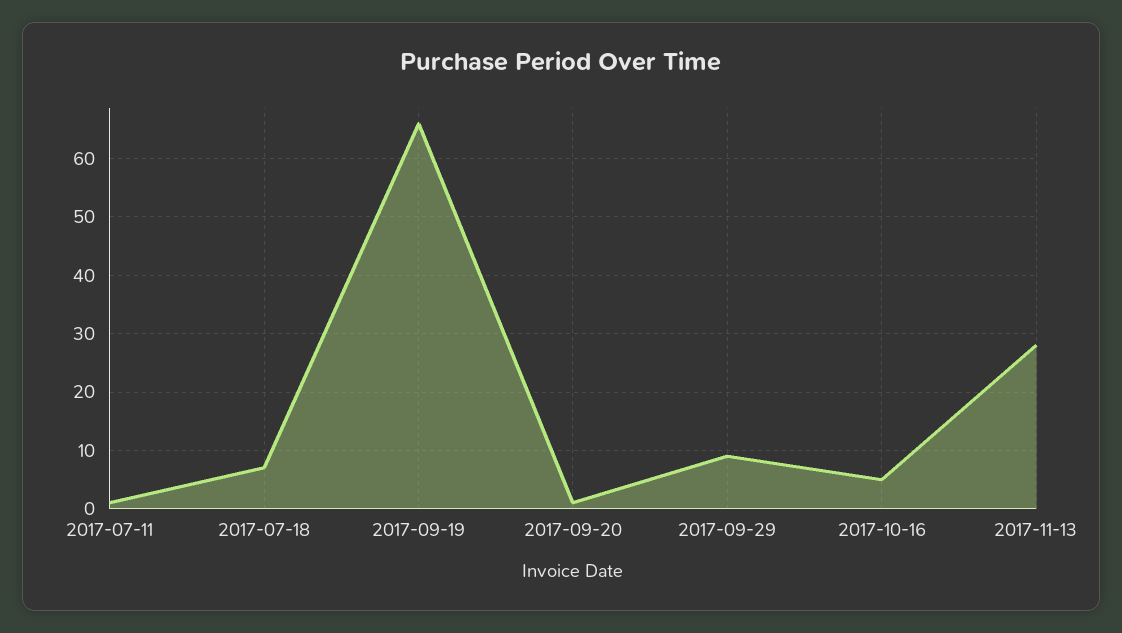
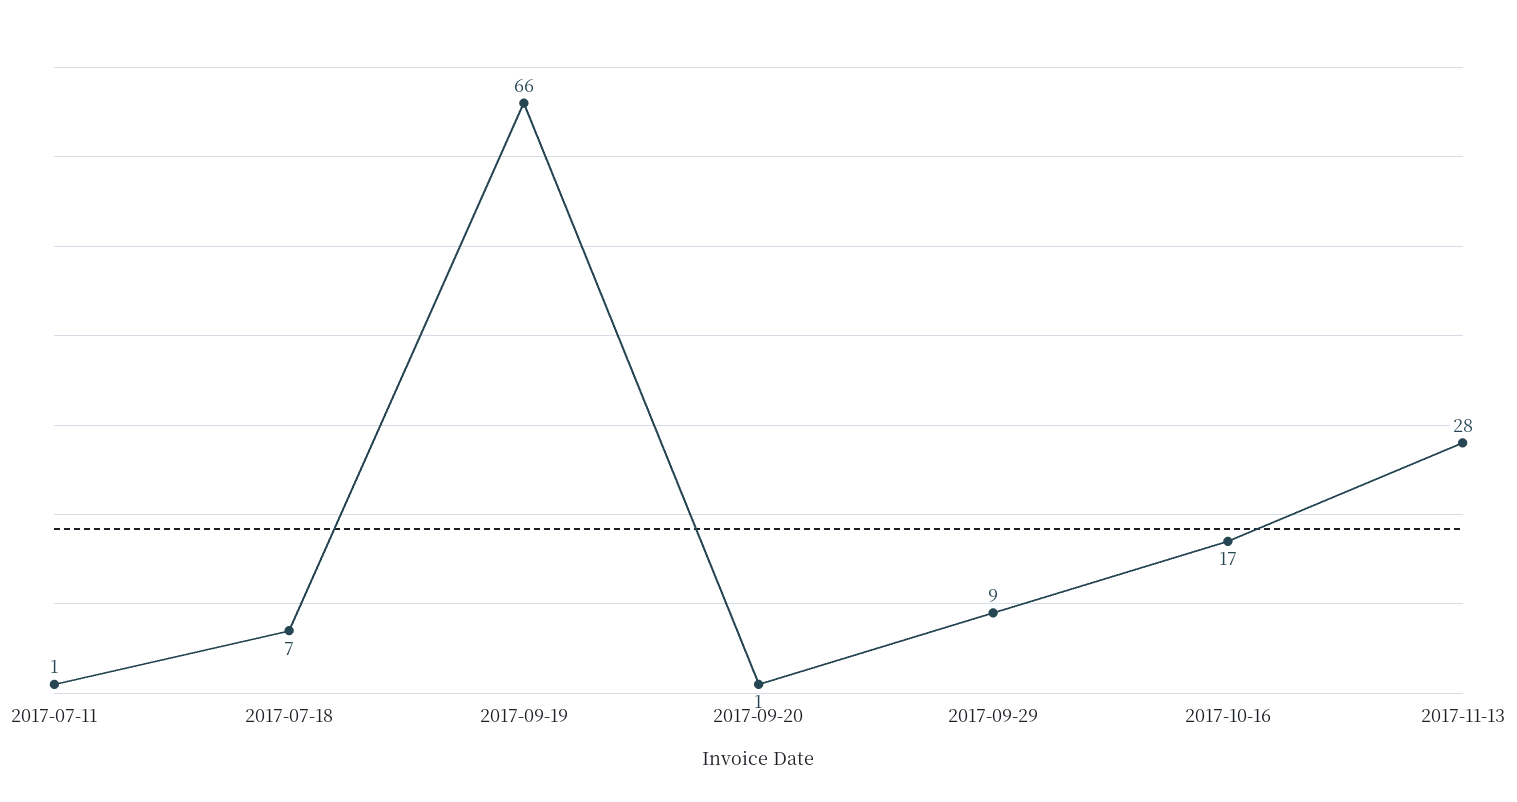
  {
    "2017-07-11": 1,
    "2017-07-18": 7,
    "2017-09-19": 66,
    "2017-09-20": 1,
    "2017-09-29": 9,
-   "2017-10-16": 5,
+   "2017-10-16": 17,
    "2017-11-13": 28
  }

